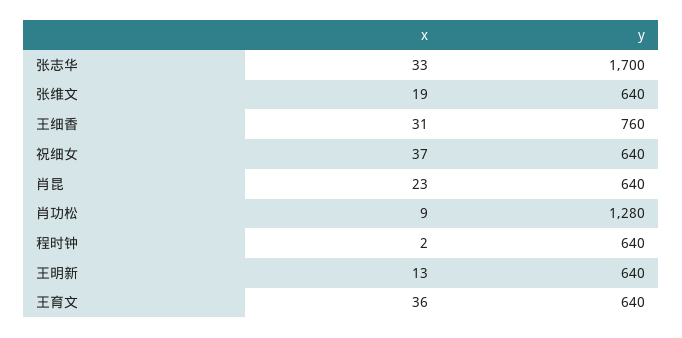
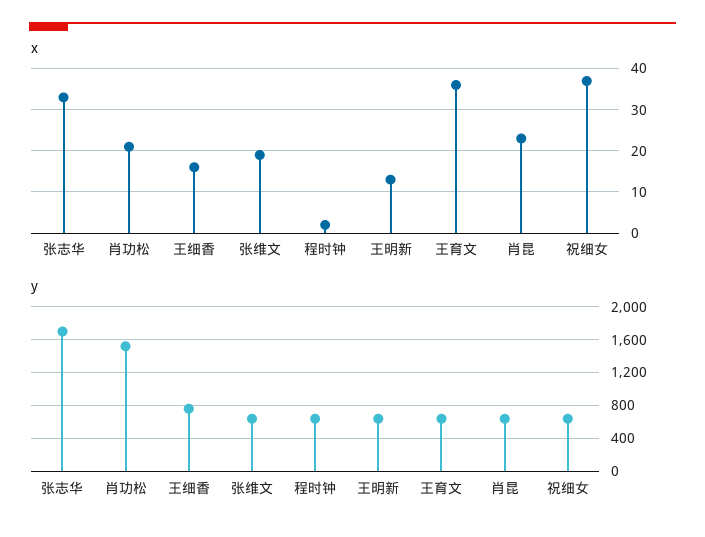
  {
    "x": {
      "张志华": 33,
      "张维文": 19,
-     "王细香": 31,
+     "王细香": 15,
      "祝细女": 37,
      "肖昆": 23,
-     "肖功松": 9,
+     "肖功松": 20,
      "程时钟": 2,
      "王明新": 13,
      "王育文": 36
    },
    "y": {
      "张志华": 1700,
      "张维文": 640,
      "王细香": 760,
      "祝细女": 640,
      "肖昆": 640,
-     "肖功松": 1280,
+     "肖功松": 1500,
      "程时钟": 640,
      "王明新": 640,
      "王育文": 640
    }
  }

